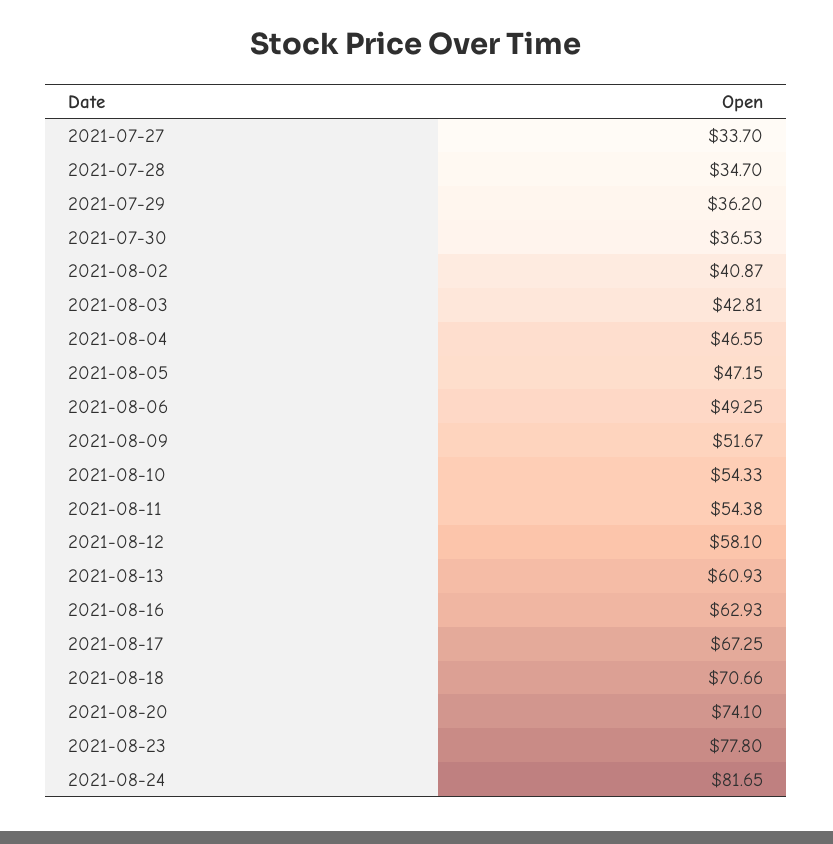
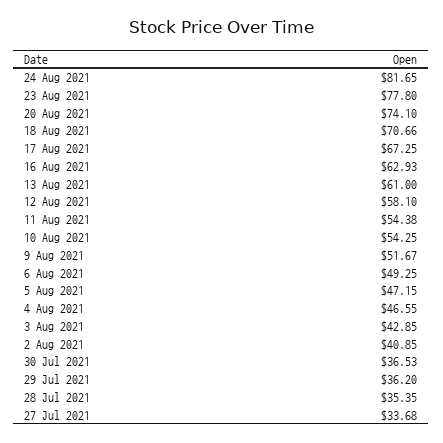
  {
-   "2021-07-27": 33.7,
+   "2021-07-27": 33.68,
-   "2021-07-28": 34.7,
+   "2021-07-28": 35.35,
    "2021-07-29": 36.2,
    "2021-07-30": 36.53,
-   "2021-08-02": 40.87,
+   "2021-08-02": 40.85,
-   "2021-08-03": 42.81,
+   "2021-08-03": 42.85,
    "2021-08-04": 46.55,
    "2021-08-05": 47.15,
    "2021-08-06": 49.25,
    "2021-08-09": 51.67,
-   "2021-08-10": 54.33,
+   "2021-08-10": 54.25,
    "2021-08-11": 54.38,
    "2021-08-12": 58.1,
-   "2021-08-13": 60.93,
+   "2021-08-13": 61,
    "2021-08-16": 62.93,
    "2021-08-17": 67.25,
    "2021-08-18": 70.66,
    "2021-08-20": 74.1,
    "2021-08-23": 77.8,
    "2021-08-24": 81.65
  }

